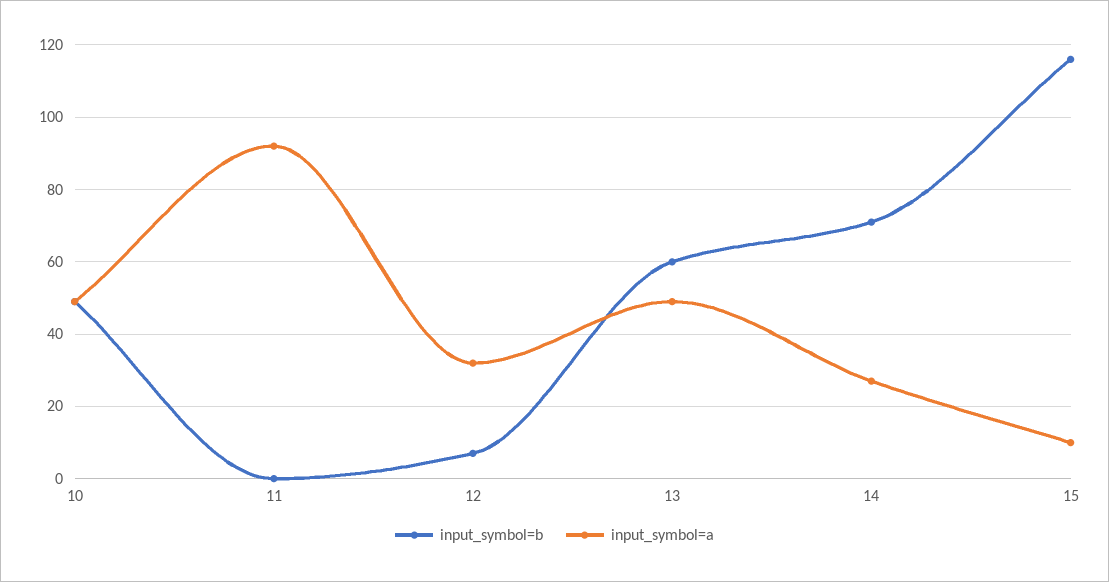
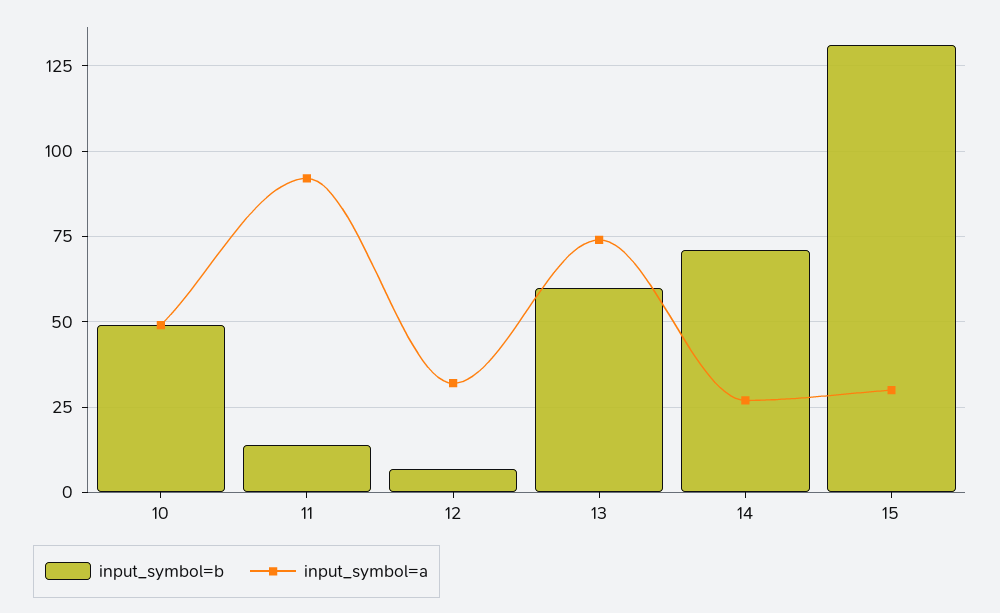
  {
    "input_symbol=b": {
      "10": 50,
-     "11": 0,
+     "11": 15,
      "12": 5,
      "13": 60,
      "14": 70,
-     "15": 115
+     "15": 130
    },
    "input_symbol=a": {
      "10": 50,
      "11": 90,
      "12": 30,
-     "13": 50,
+     "13": 75,
      "14": 25,
-     "15": 10
+     "15": 30
    }
  }

